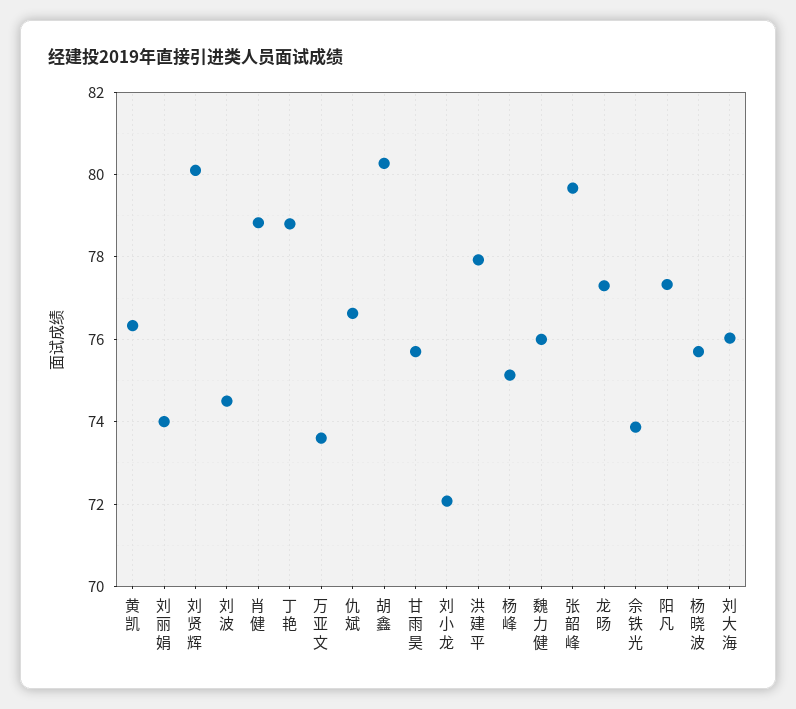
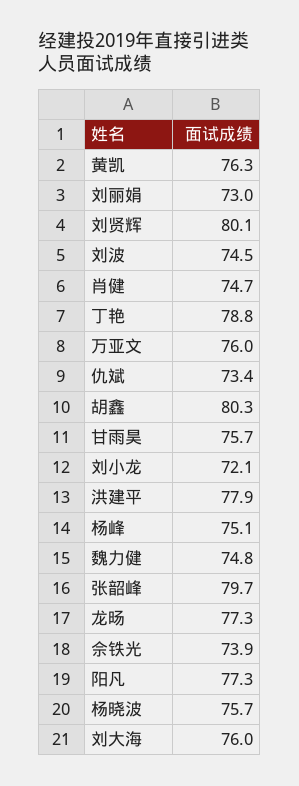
  {
    "黄凯": 76.3,
-   "刘丽娟": 74,
+   "刘丽娟": 73,
    "刘贤辉": 80.1,
    "刘波": 74.5,
-   "肖健": 78.8,
+   "肖健": 74.7,
    "丁艳": 78.8,
-   "万亚文": 73.6,
+   "万亚文": 76,
-   "仇斌": 76.6,
+   "仇斌": 73.4,
    "胡鑫": 80.3,
    "甘雨昊": 75.7,
    "刘小龙": 72.1,
    "洪建平": 77.9,
    "杨峰": 75.1,
-   "魏力健": 76,
+   "魏力健": 74.8,
    "张韶峰": 79.7,
    "龙旸": 77.3,
    "佘铁光": 73.9,
    "阳凡": 77.3,
    "杨晓波": 75.7,
    "刘大海": 76
  }

